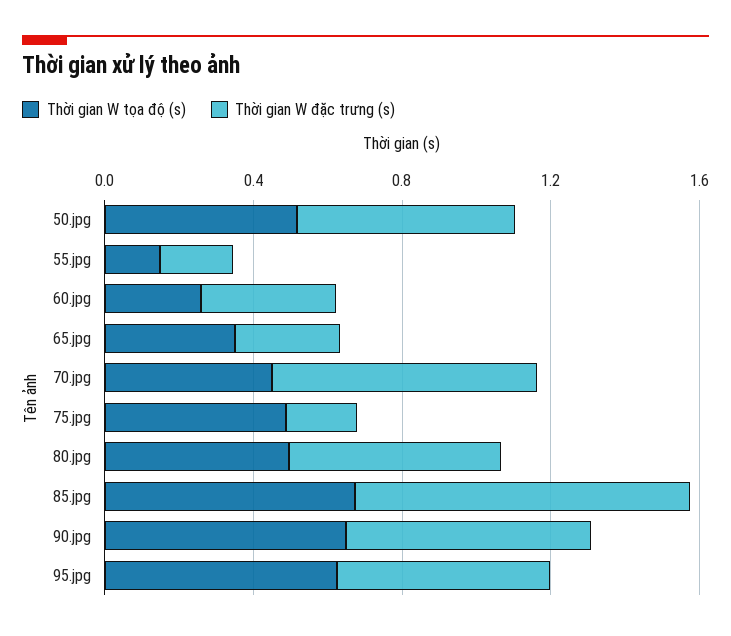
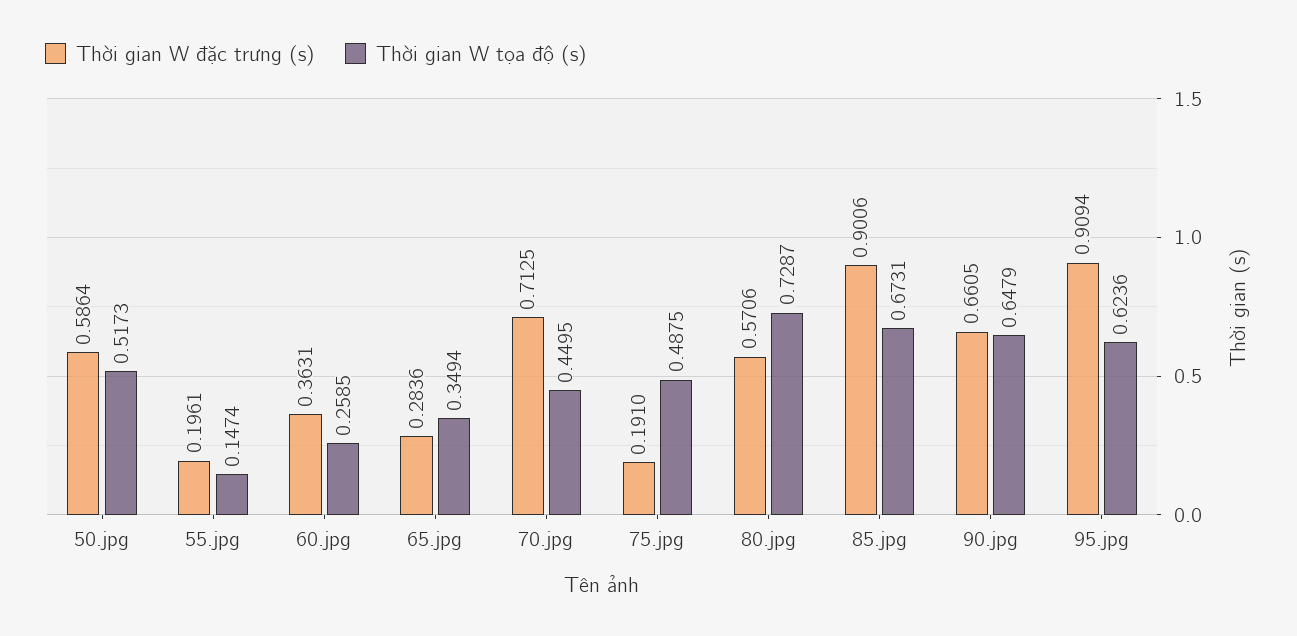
  {
    "Thời gian W tọa độ (s)": {
      "50.jpg": 0.5173,
      "55.jpg": 0.1474,
      "60.jpg": 0.2585,
      "65.jpg": 0.3494,
      "70.jpg": 0.4495,
      "75.jpg": 0.4875,
-     "80.jpg": 0.5,
+     "80.jpg": 0.7287,
      "85.jpg": 0.6731,
      "90.jpg": 0.6479,
      "95.jpg": 0.6236
    },
    "Thời gian W đặc trưng (s)": {
      "50.jpg": 0.5864,
      "55.jpg": 0.1961,
      "60.jpg": 0.3631,
      "65.jpg": 0.2836,
      "70.jpg": 0.7125,
      "75.jpg": 0.191,
      "80.jpg": 0.5706,
      "85.jpg": 0.9006,
      "90.jpg": 0.6605,
-     "95.jpg": 0.6
+     "95.jpg": 0.9094
    }
  }

